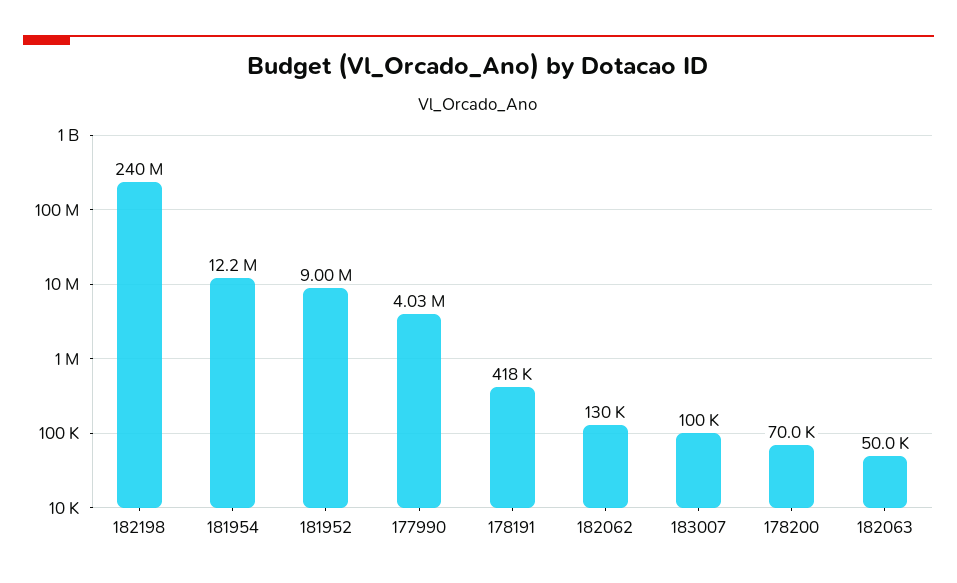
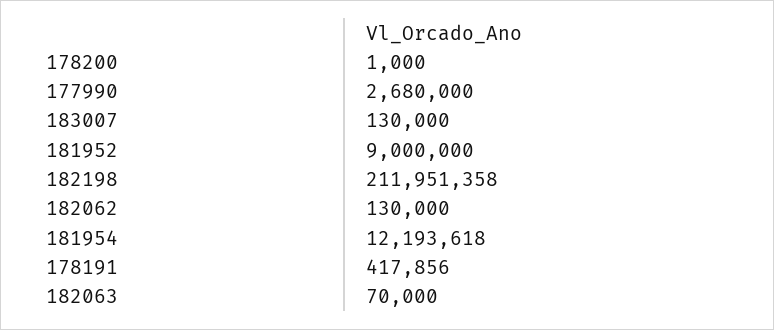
  {
-   "182198": 240000000,
+   "182198": 211951358,
    "181954": 12193618,
    "181952": 9000000,
-   "177990": 4030000,
+   "177990": 2680000,
    "178191": 417856,
    "182062": 130000,
-   "183007": 100000,
+   "183007": 130000,
-   "178200": 70000,
+   "178200": 1000,
-   "182063": 50000
+   "182063": 70000
  }

